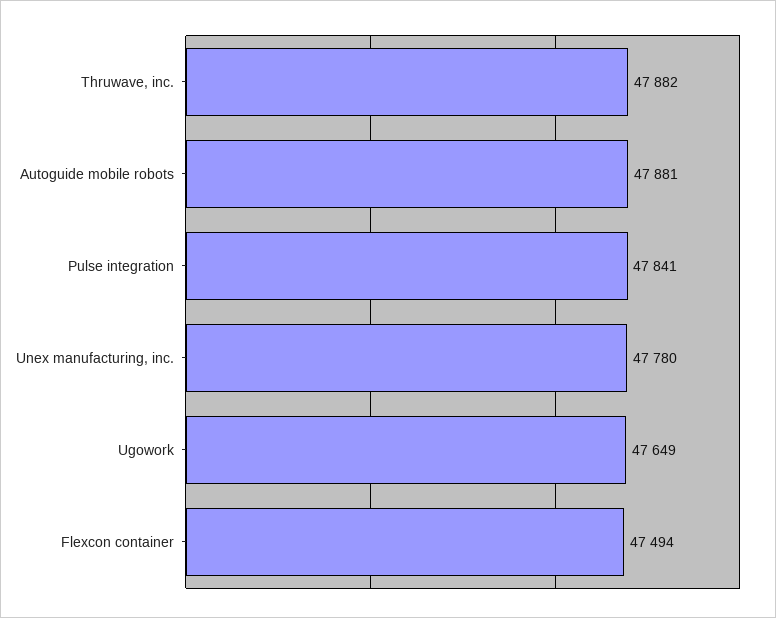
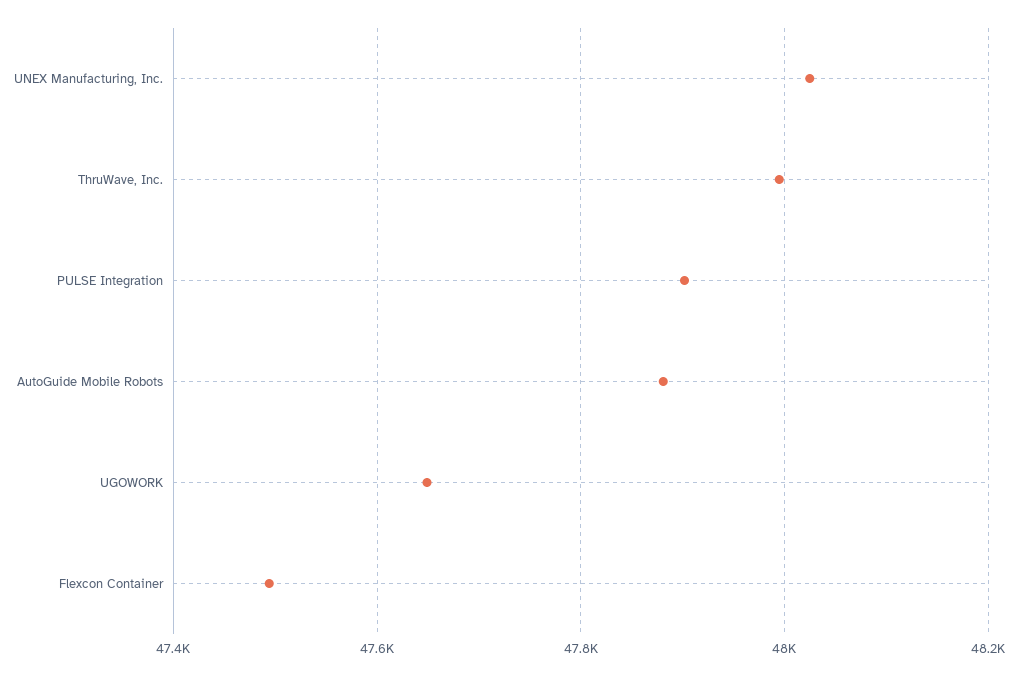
  {
-   "Thruwave, inc.": 47882,
+   "Thruwave, inc.": 48000,
    "Autoguide mobile robots": 47881,
-   "Pulse integration": 47841,
+   "Pulse integration": 47900,
-   "Unex manufacturing, inc.": 47780,
+   "Unex manufacturing, inc.": 48020,
    "Ugowork": 47649,
    "Flexcon container": 47494
  }

